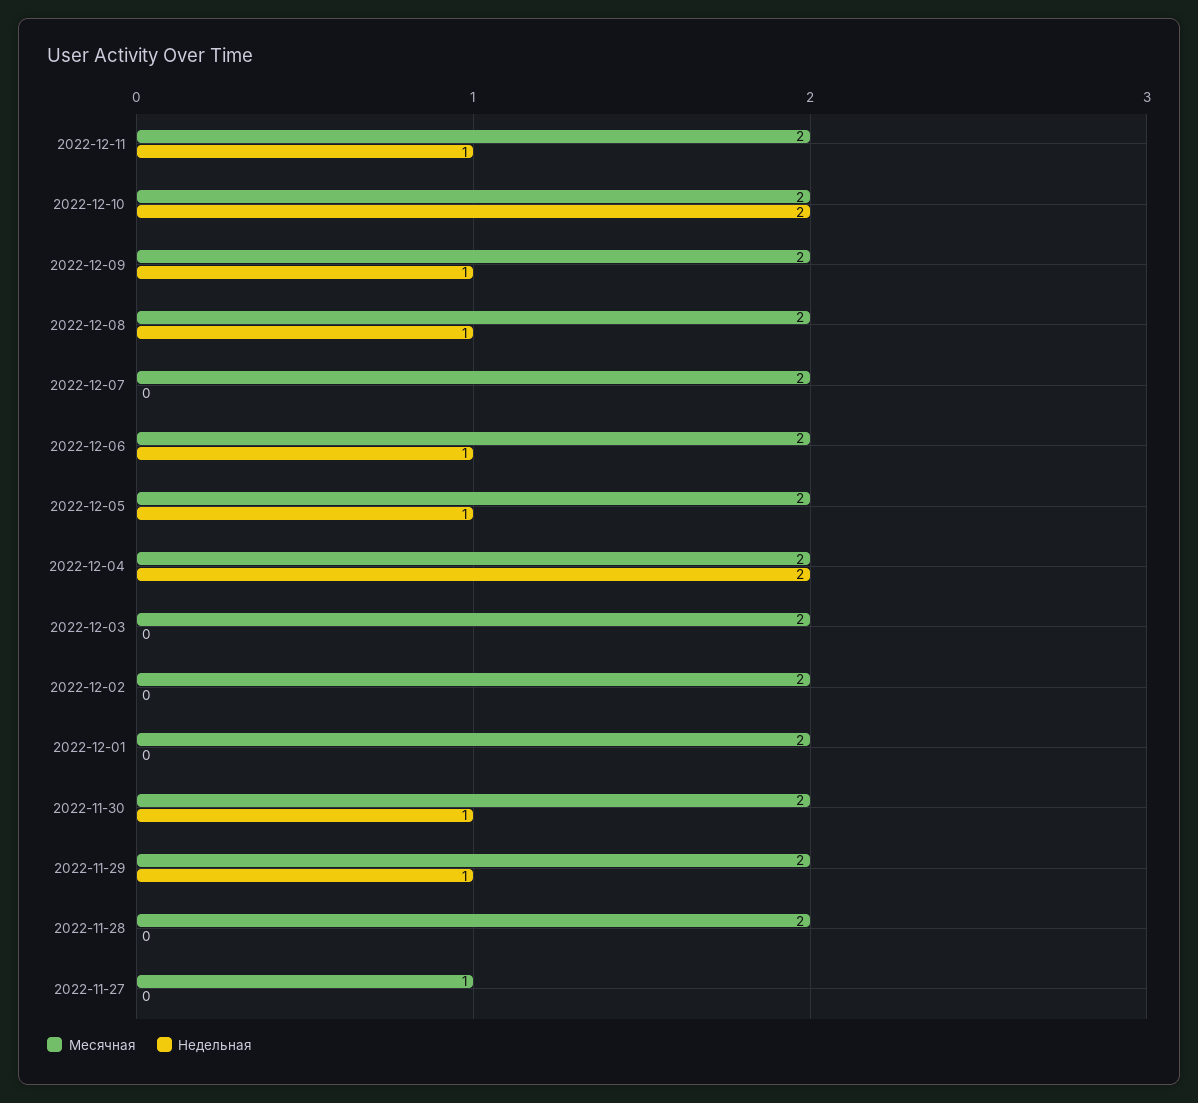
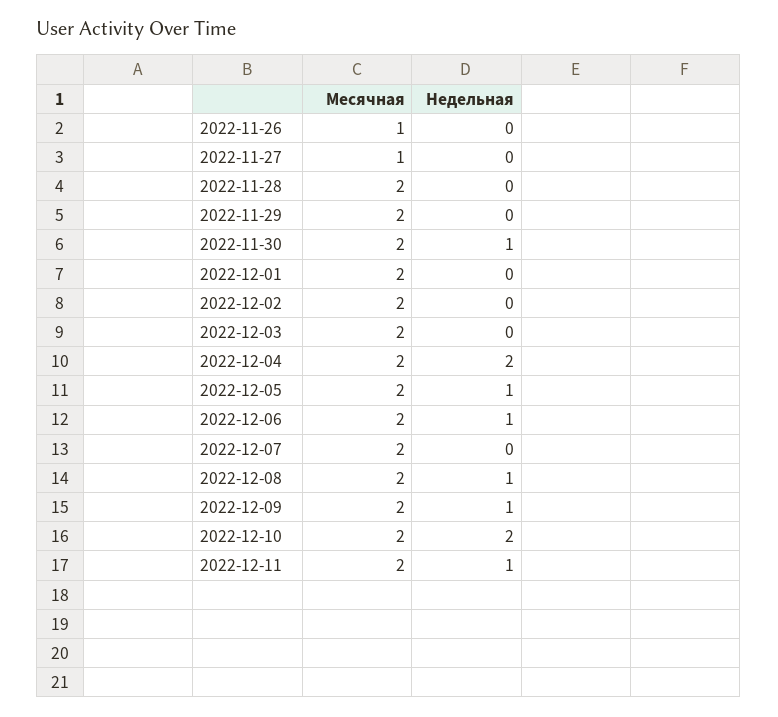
  {
    "Месячная": {
      "2022-12-11": 2,
      "2022-12-10": 2,
      "2022-12-09": 2,
      "2022-12-08": 2,
      "2022-12-07": 2,
      "2022-12-06": 2,
      "2022-12-05": 2,
      "2022-12-04": 2,
      "2022-12-03": 2,
      "2022-12-02": 2,
      "2022-12-01": 2,
      "2022-11-30": 2,
      "2022-11-29": 2,
      "2022-11-28": 2,
-     "2022-11-27": 1
+     "2022-11-27": 1,
+     "2022-11-26": 1
    },
    "Недельная": {
      "2022-12-11": 1,
      "2022-12-10": 2,
      "2022-12-09": 1,
      "2022-12-08": 1,
      "2022-12-07": 0,
      "2022-12-06": 1,
      "2022-12-05": 1,
      "2022-12-04": 2,
      "2022-12-03": 0,
      "2022-12-02": 0,
      "2022-12-01": 0,
      "2022-11-30": 1,
-     "2022-11-29": 1,
+     "2022-11-29": 0,
      "2022-11-28": 0,
-     "2022-11-27": 0
+     "2022-11-27": 0,
+     "2022-11-26": 0
    }
  }

